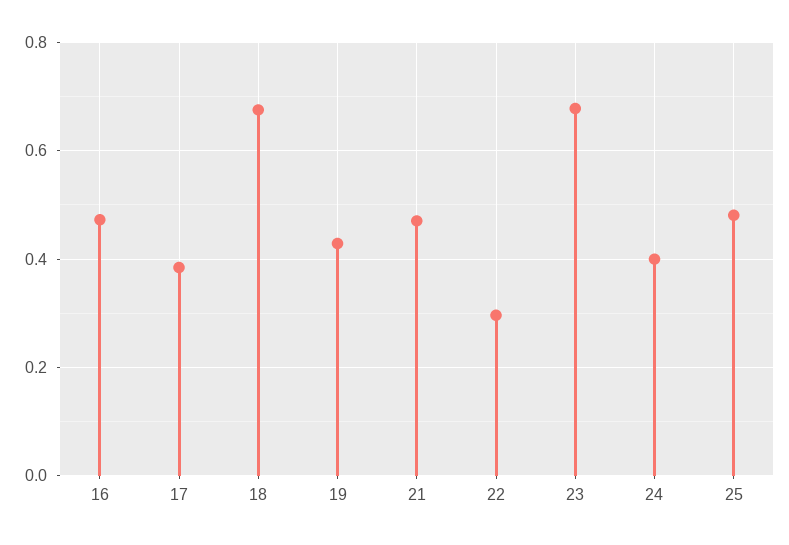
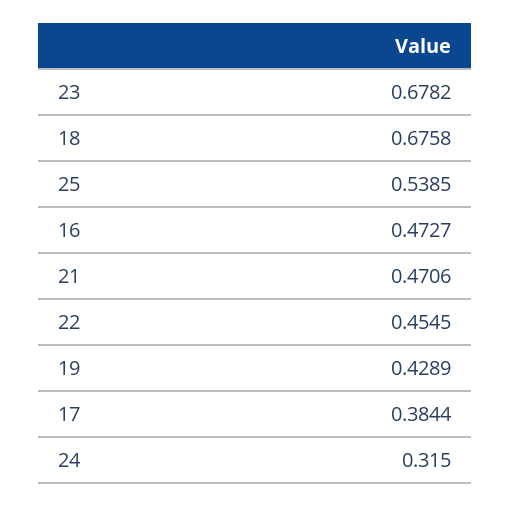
  {
    "16": 0.4727,
    "17": 0.3844,
    "18": 0.6758,
    "19": 0.4289,
    "21": 0.4706,
-   "22": 0.3,
+   "22": 0.4545,
    "23": 0.6782,
-   "24": 0.4,
+   "24": 0.315,
-   "25": 0.48
+   "25": 0.5385
  }

